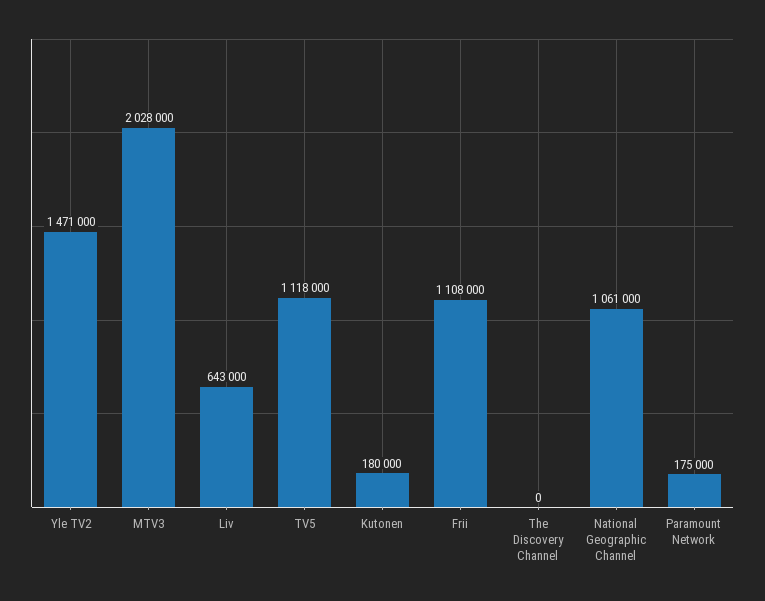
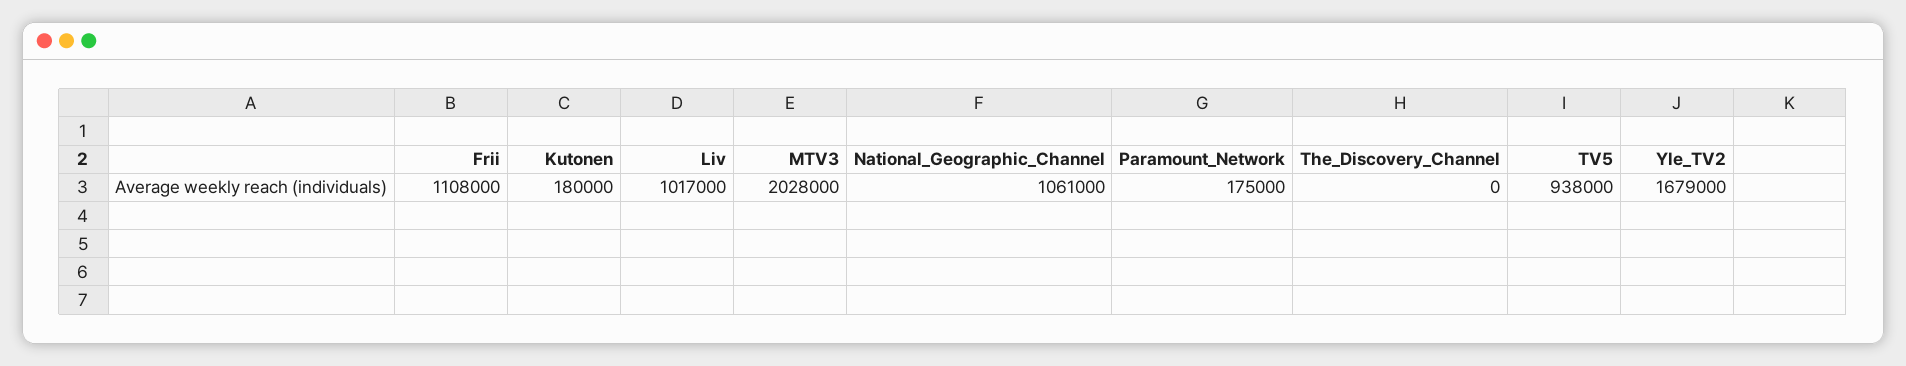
  {
-   "Yle TV2": 1471000,
+   "Yle TV2": 1679000,
    "MTV3": 2028000,
-   "Liv": 643000,
+   "Liv": 1017000,
-   "TV5": 1118000,
+   "TV5": 938000,
    "Kutonen": 180000,
    "Frii": 1108000,
    "The Discovery Channel": 0,
    "National Geographic Channel": 1061000,
    "Paramount Network": 175000
  }

